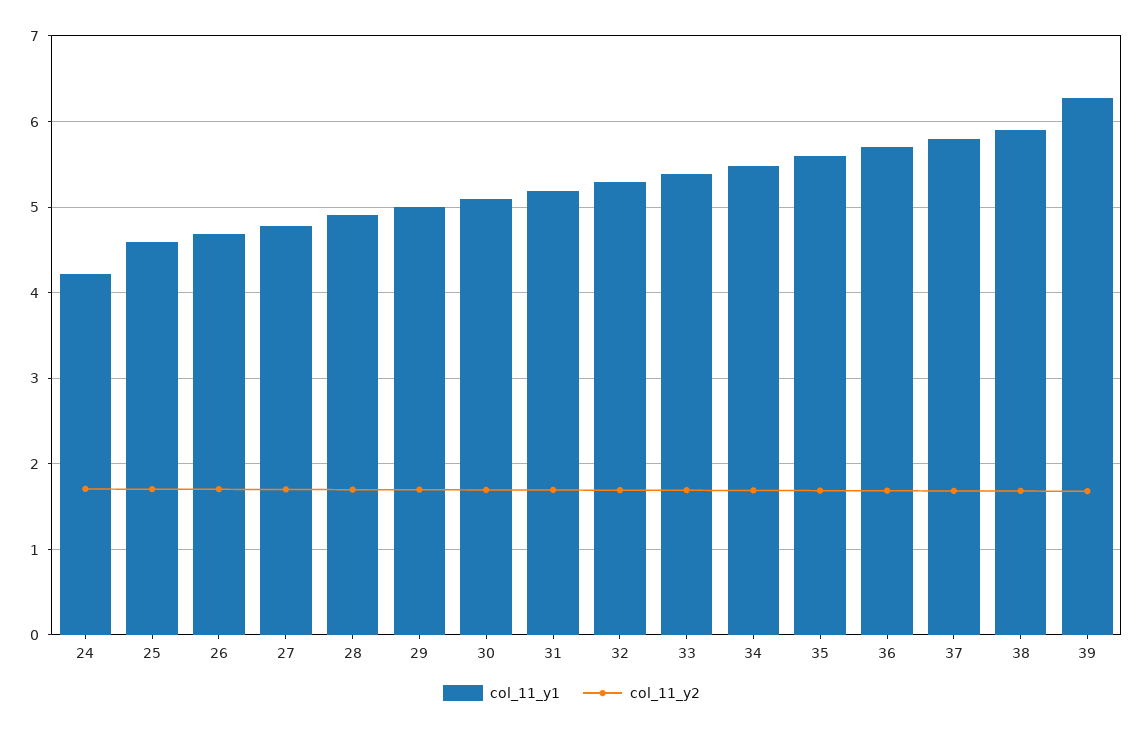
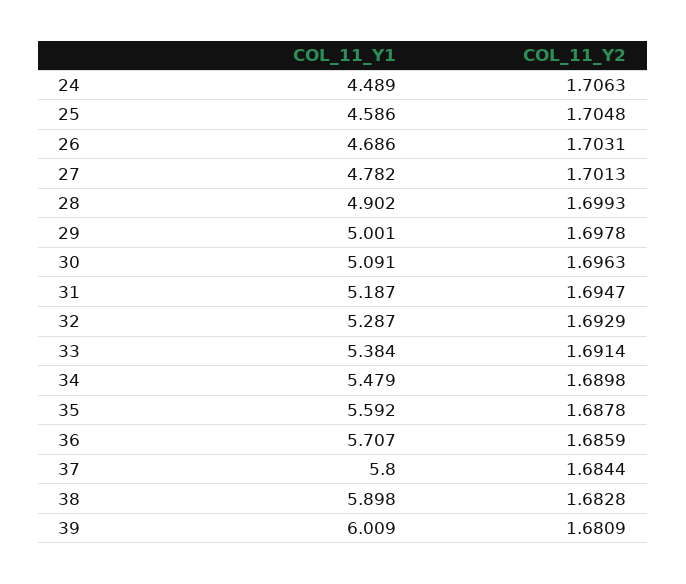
  {
    "col_11_y1": {
-     "24": 4.2,
+     "24": 4.489,
      "25": 4.586,
      "26": 4.686,
      "27": 4.782,
      "28": 4.902,
      "29": 5.001,
      "30": 5.091,
      "31": 5.187,
      "32": 5.287,
      "33": 5.384,
      "34": 5.479,
      "35": 5.592,
      "36": 5.707,
      "37": 5.8,
      "38": 5.898,
-     "39": 6.3
+     "39": 6.009
    },
    "col_11_y2": {
      "24": 1.7063,
      "25": 1.7048,
      "26": 1.7031,
      "27": 1.7013,
      "28": 1.6993,
      "29": 1.6978,
      "30": 1.6963,
      "31": 1.6947,
      "32": 1.6929,
      "33": 1.6914,
      "34": 1.6898,
      "35": 1.6878,
      "36": 1.6859,
      "37": 1.6844,
      "38": 1.6828,
      "39": 1.6809
    }
  }

